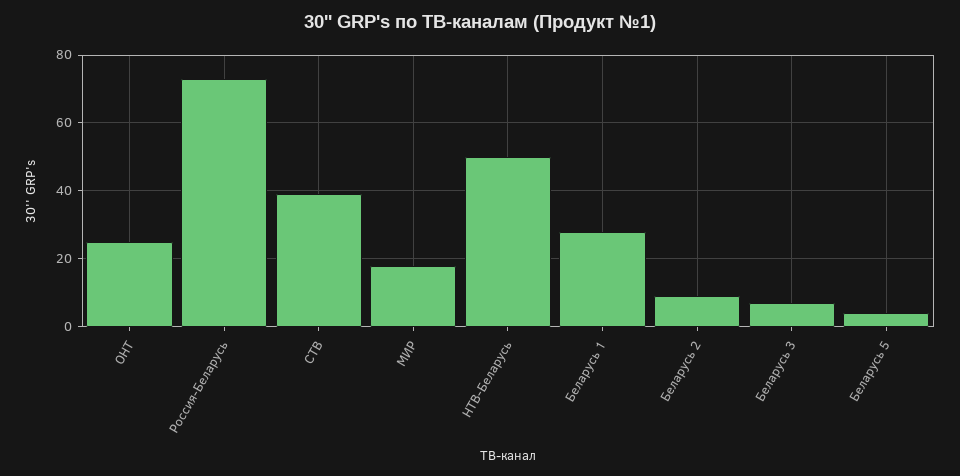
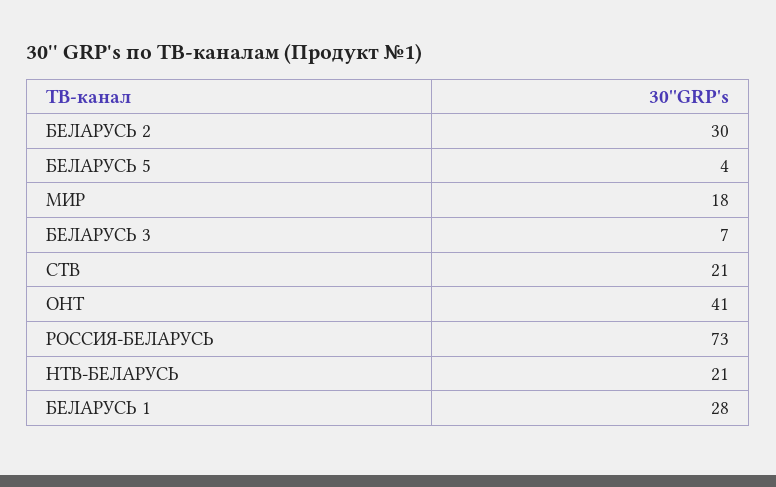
  {
-   "ОНТ": 25,
+   "ОНТ": 41,
    "Россия-Беларусь": 73,
-   "СТВ": 40,
+   "СТВ": 21,
    "МИР": 18,
-   "НТВ-Беларусь": 50,
+   "НТВ-Беларусь": 21,
    "Беларусь 1": 28,
-   "Беларусь 2": 10,
+   "Беларусь 2": 30,
    "Беларусь 3": 7,
    "Беларусь 5": 4
  }

